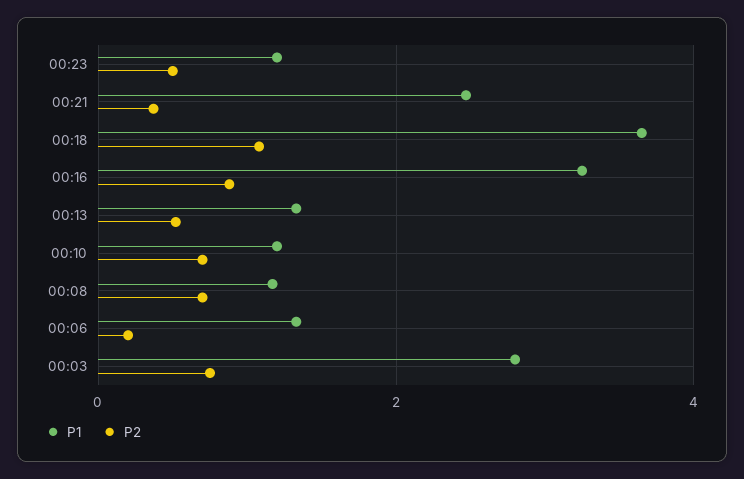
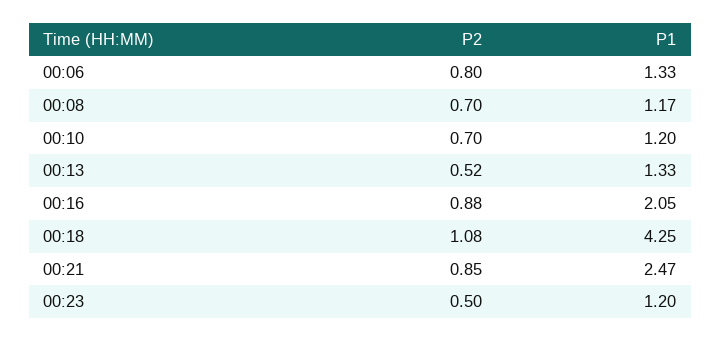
  {
    "P1": {
      "00:23": 1.2,
      "00:21": 2.47,
-     "00:18": 3.6,
+     "00:18": 4.25,
-     "00:16": 3.2,
+     "00:16": 2.05,
      "00:13": 1.33,
      "00:10": 1.2,
      "00:08": 1.17,
-     "00:06": 1.33,
+     "00:06": 1.33
-     "00:03": 2.8
    },
    "P2": {
      "00:23": 0.5,
-     "00:21": 0.4,
+     "00:21": 0.85,
      "00:18": 1.08,
      "00:16": 0.88,
      "00:13": 0.52,
      "00:10": 0.7,
      "00:08": 0.7,
-     "00:06": 0.2,
+     "00:06": 0.8
-     "00:03": 0.8
    }
  }

